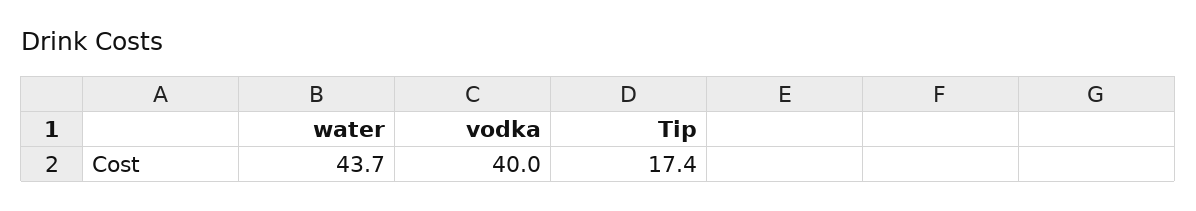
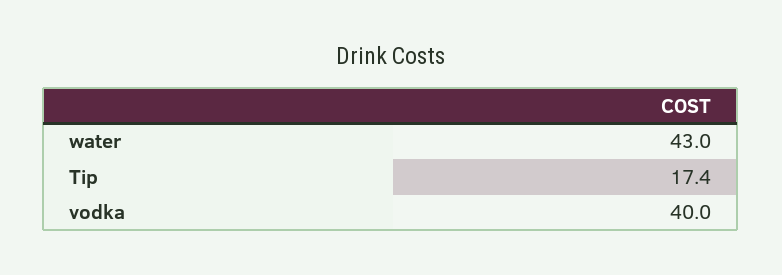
  {
-   "water": 43.7,
+   "water": 43,
    "vodka": 40,
    "Tip": 17.4
  }

